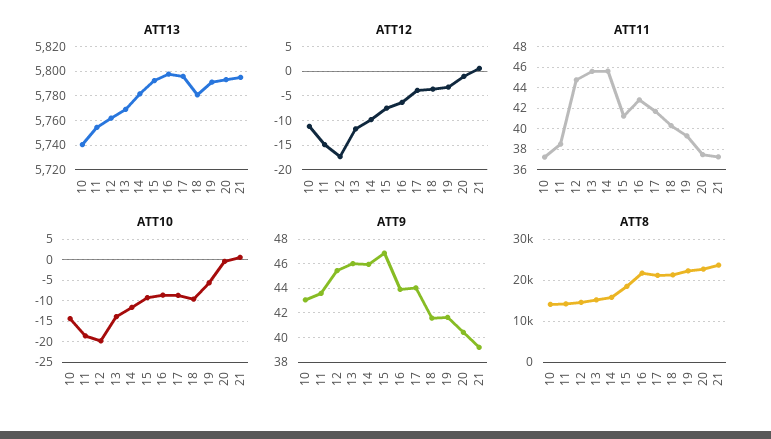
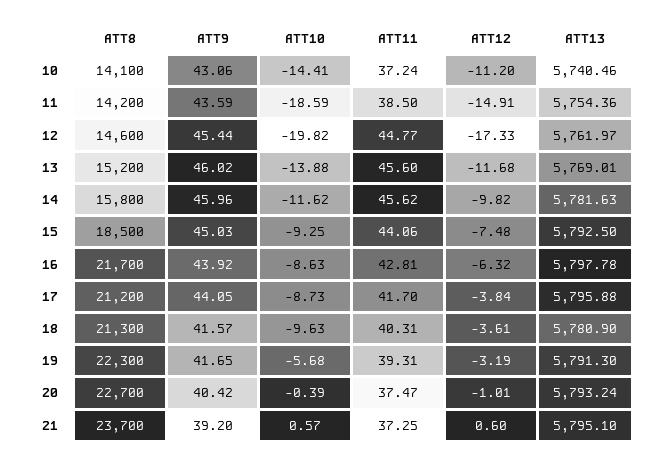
  {
    "ATT13": {
      "10": 5740.46,
      "11": 5754.36,
      "12": 5761.97,
      "13": 5769.01,
      "14": 5781.63,
      "15": 5792.5,
      "16": 5797.78,
      "17": 5795.88,
      "18": 5780.9,
      "19": 5791.3,
      "20": 5793.24,
      "21": 5795.1
    },
    "ATT12": {
      "10": -11.2,
      "11": -14.91,
      "12": -17.33,
      "13": -11.68,
      "14": -9.82,
      "15": -7.48,
      "16": -6.32,
      "17": -3.84,
      "18": -3.61,
      "19": -3.19,
      "20": -1.01,
      "21": 0.6
    },
    "ATT11": {
      "10": 37.24,
      "11": 38.5,
      "12": 44.77,
      "13": 45.6,
      "14": 45.62,
-     "15": 41,
+     "15": 44.06,
      "16": 42.81,
      "17": 41.7,
      "18": 40.31,
      "19": 39.31,
      "20": 37.47,
      "21": 37.25
    },
    "ATT10": {
      "10": -14.41,
      "11": -18.59,
      "12": -19.82,
      "13": -13.88,
      "14": -11.62,
      "15": -9.25,
      "16": -8.63,
      "17": -8.73,
      "18": -9.63,
      "19": -5.68,
      "20": -0.39,
      "21": 0.57
    },
    "ATT9": {
      "10": 43.06,
      "11": 43.59,
      "12": 45.44,
      "13": 46.02,
      "14": 45.96,
-     "15": 47,
+     "15": 45.03,
      "16": 43.92,
      "17": 44.05,
      "18": 41.57,
      "19": 41.65,
      "20": 40.42,
      "21": 39.2
    },
    "ATT8": {
      "10": 14100,
      "11": 14200,
      "12": 14600,
      "13": 15200,
      "14": 15800,
      "15": 18500,
      "16": 21700,
      "17": 21200,
      "18": 21300,
      "19": 22300,
      "20": 22700,
      "21": 23700
    }
  }

